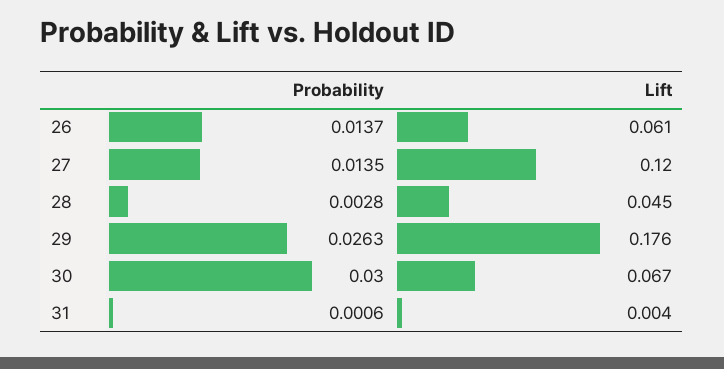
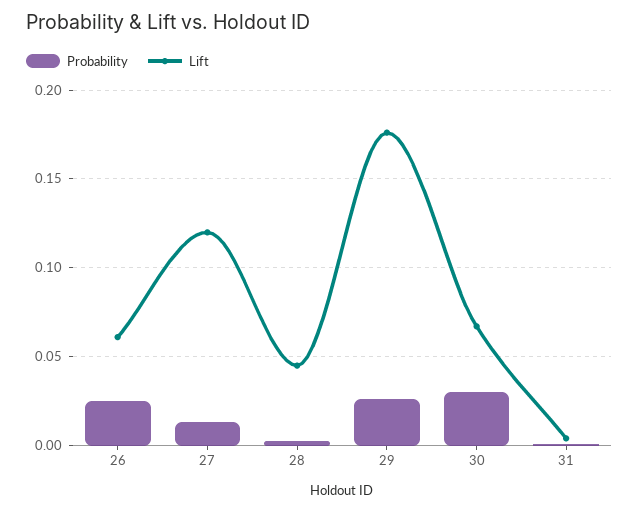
  {
    "Probability": {
-     "26": 0.0137,
+     "26": 0.025,
      "27": 0.0135,
      "28": 0.0028,
      "29": 0.0263,
      "30": 0.03,
      "31": 0.0006
    },
    "Lift": {
      "26": 0.061,
      "27": 0.12,
      "28": 0.045,
      "29": 0.176,
      "30": 0.067,
      "31": 0.004
    }
  }

